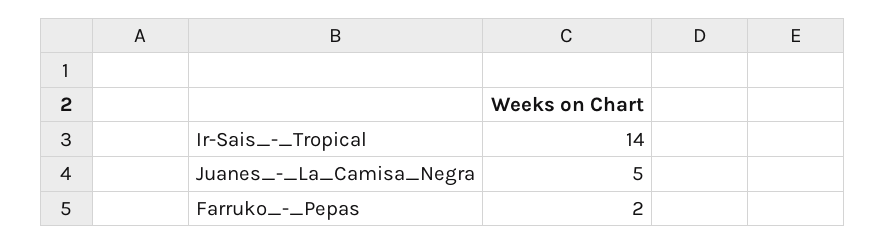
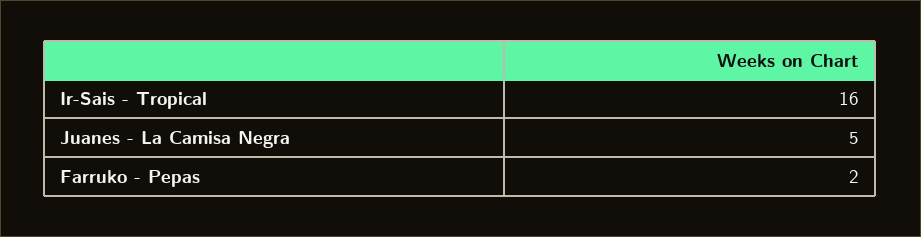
  {
-   "Ir-Sais_-_Tropical": 14,
+   "Ir-Sais_-_Tropical": 16,
    "Juanes_-_La_Camisa_Negra": 5,
    "Farruko_-_Pepas": 2
  }

